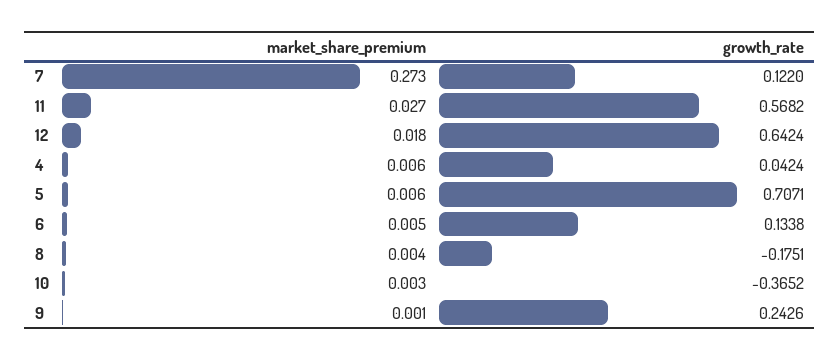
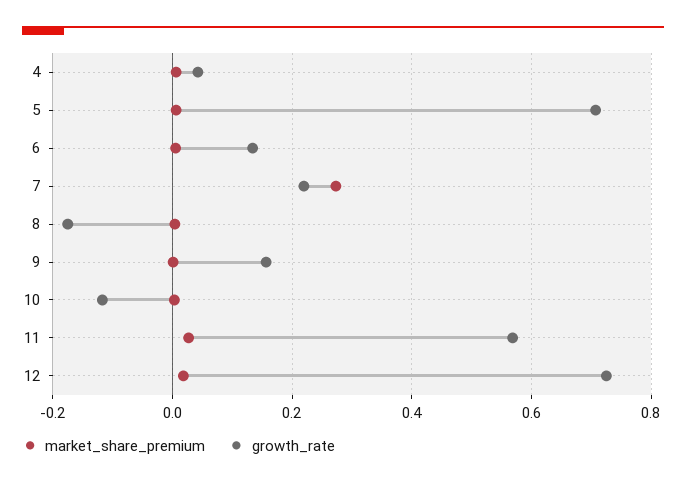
  {
    "market_share_premium": {
      "7": 0.273,
      "11": 0.027,
      "12": 0.018,
      "4": 0.006,
      "5": 0.006,
      "6": 0.005,
      "8": 0.004,
      "10": 0.003,
      "9": 0.001
    },
    "growth_rate": {
-     "7": 0.122,
+     "7": 0.22,
      "11": 0.5682,
-     "12": 0.6424,
+     "12": 0.72,
      "4": 0.0424,
      "5": 0.7071,
      "6": 0.1338,
      "8": -0.1751,
-     "10": -0.3652,
+     "10": -0.12,
-     "9": 0.2426
+     "9": 0.16
    }
  }

